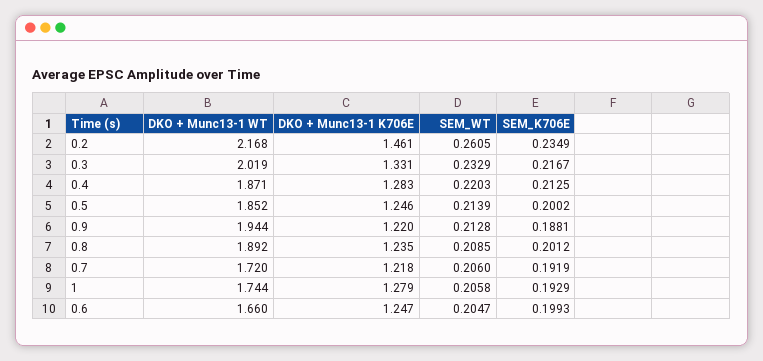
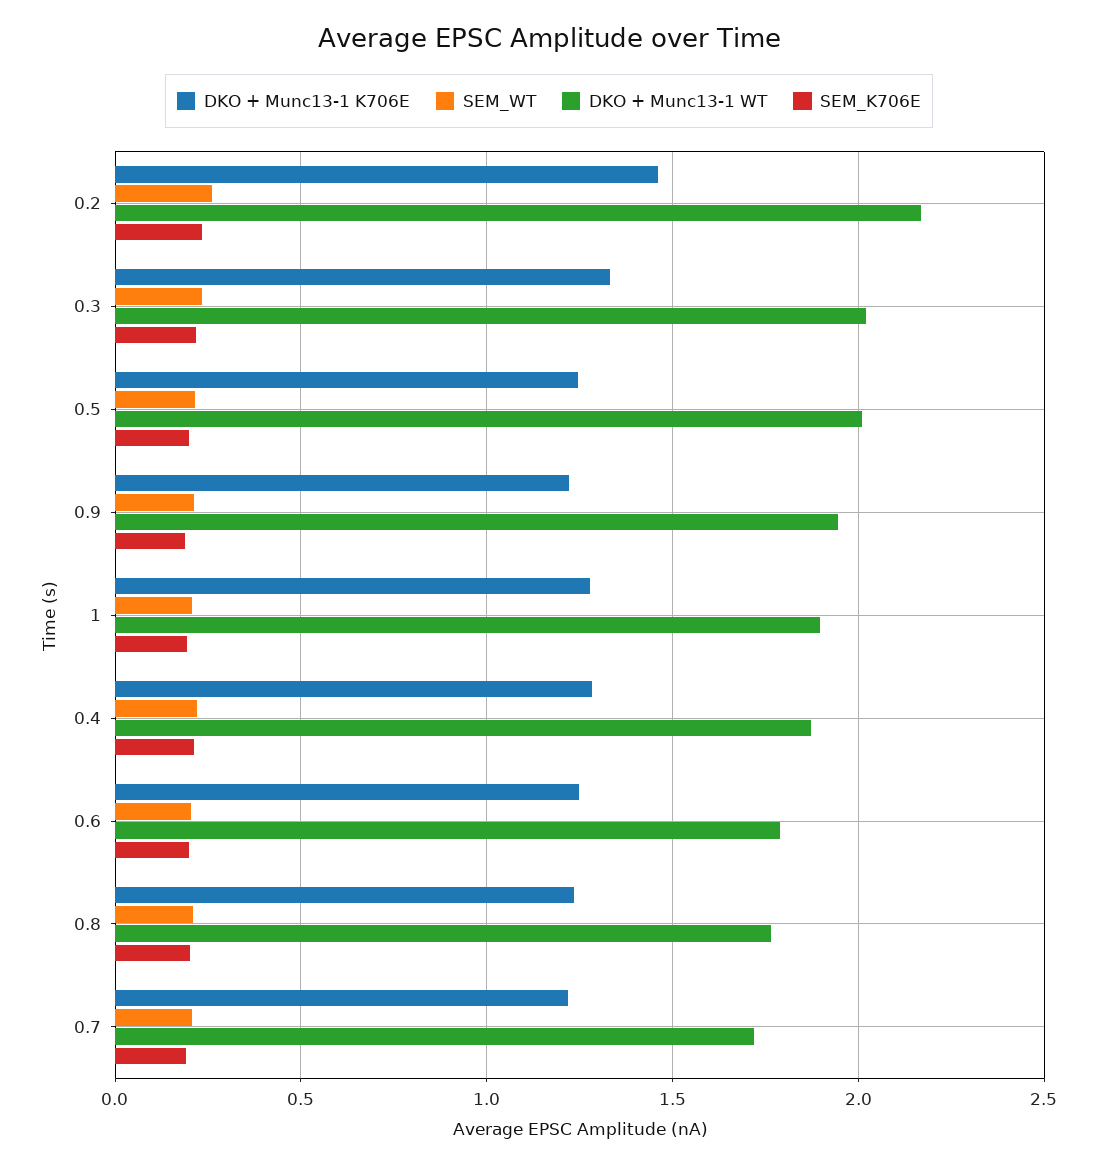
  {
    "DKO + Munc13-1 WT": {
      "0.2": 2.168,
      "0.3": 2.019,
      "0.4": 1.871,
-     "0.5": 1.852,
+     "0.5": 2,
      "0.9": 1.944,
-     "0.8": 1.892,
+     "0.8": 1.75,
      "0.7": 1.72,
-     "1": 1.744,
+     "1": 1.9,
-     "0.6": 1.66
+     "0.6": 1.8
    },
    "DKO + Munc13-1 K706E": {
      "0.2": 1.461,
      "0.3": 1.331,
      "0.4": 1.283,
      "0.5": 1.246,
      "0.9": 1.22,
      "0.8": 1.235,
      "0.7": 1.218,
      "1": 1.279,
      "0.6": 1.247
    },
    "SEM_WT": {
      "0.2": 0.2605,
      "0.3": 0.2329,
      "0.4": 0.2203,
      "0.5": 0.2139,
      "0.9": 0.2128,
      "0.8": 0.2085,
      "0.7": 0.206,
      "1": 0.2058,
      "0.6": 0.2047
    },
    "SEM_K706E": {
      "0.2": 0.2349,
      "0.3": 0.2167,
      "0.4": 0.2125,
      "0.5": 0.2002,
      "0.9": 0.1881,
      "0.8": 0.2012,
      "0.7": 0.1919,
      "1": 0.1929,
      "0.6": 0.1993
    }
  }

